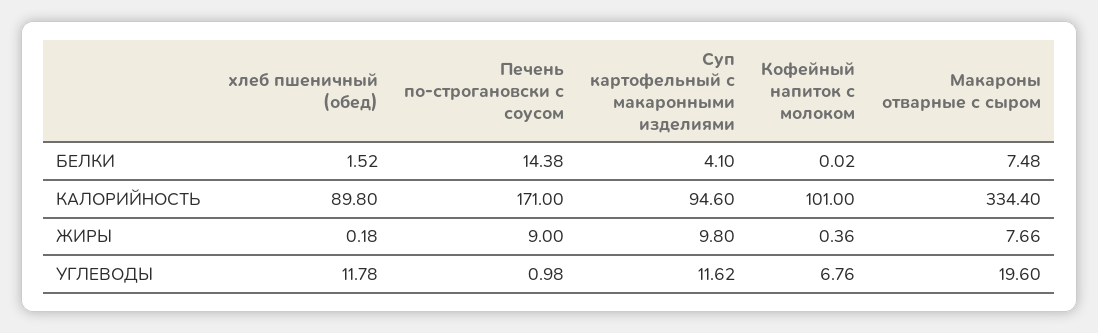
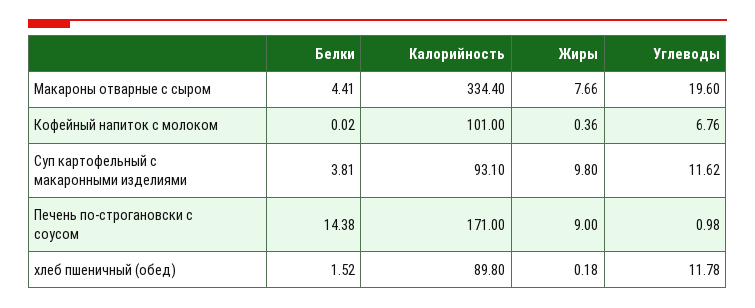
  {
    "хлеб пшеничный (обед)": {
      "БЕЛКИ": 1.52,
      "КАЛОРИЙНОСТЬ": 89.8,
      "ЖИРЫ": 0.18,
      "УГЛЕВОДЫ": 11.78
    },
    "Печень по-строгановски с соусом": {
      "БЕЛКИ": 14.38,
      "КАЛОРИЙНОСТЬ": 171,
      "ЖИРЫ": 9,
      "УГЛЕВОДЫ": 0.98
    },
    "Суп картофельный с макаронными изделиями": {
-     "БЕЛКИ": 4.1,
+     "БЕЛКИ": 3.81,
-     "КАЛОРИЙНОСТЬ": 94.6,
+     "КАЛОРИЙНОСТЬ": 93.1,
      "ЖИРЫ": 9.8,
      "УГЛЕВОДЫ": 11.62
    },
    "Кофейный напиток с молоком": {
      "БЕЛКИ": 0.02,
      "КАЛОРИЙНОСТЬ": 101,
      "ЖИРЫ": 0.36,
      "УГЛЕВОДЫ": 6.76
    },
    "Макароны отварные с сыром": {
-     "БЕЛКИ": 7.48,
+     "БЕЛКИ": 4.41,
      "КАЛОРИЙНОСТЬ": 334.4,
      "ЖИРЫ": 7.66,
      "УГЛЕВОДЫ": 19.6
    }
  }

